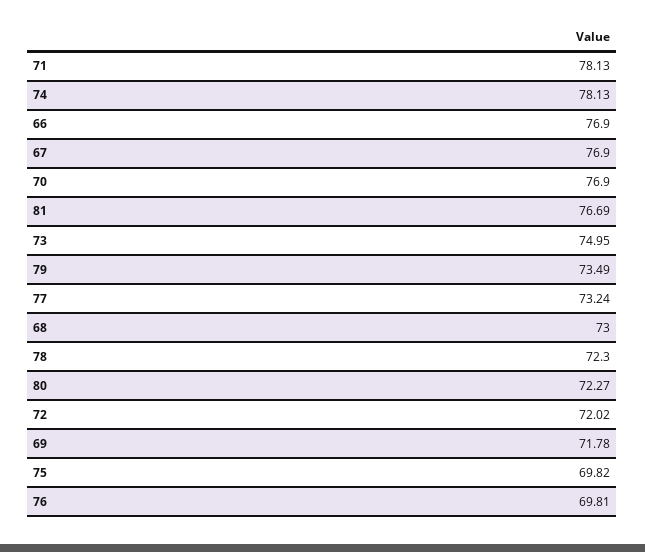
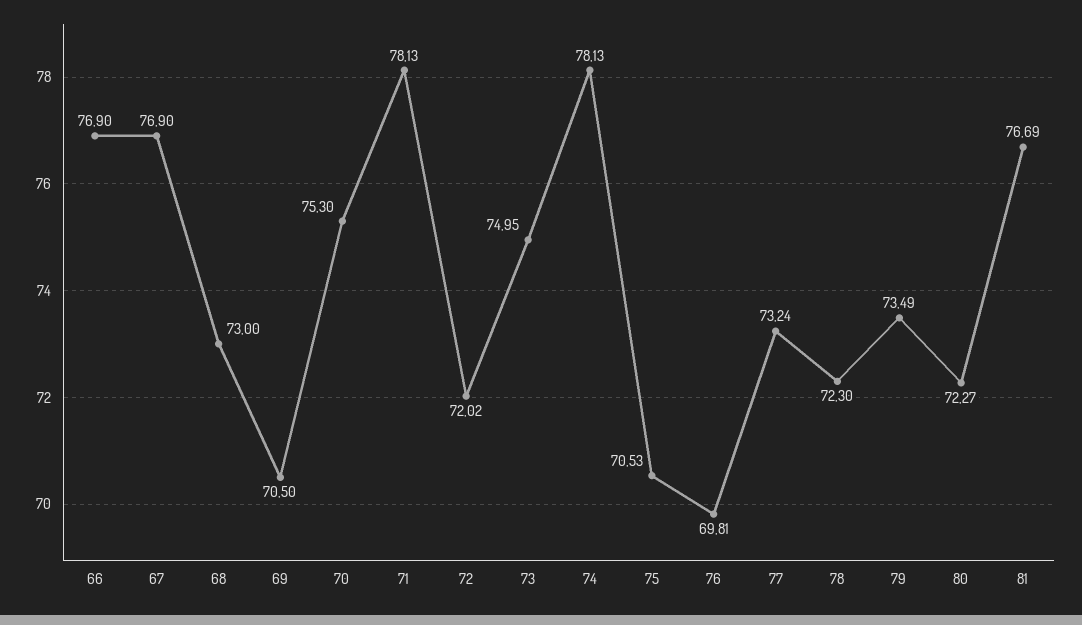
  {
    "71": 78.13,
    "74": 78.13,
    "66": 76.9,
    "67": 76.9,
-   "70": 76.9,
+   "70": 75.3,
    "81": 76.69,
    "73": 74.95,
    "79": 73.49,
    "77": 73.24,
    "68": 73,
    "78": 72.3,
    "80": 72.27,
    "72": 72.02,
-   "69": 71.78,
+   "69": 70.5,
-   "75": 69.82,
+   "75": 70.53,
    "76": 69.81
  }

